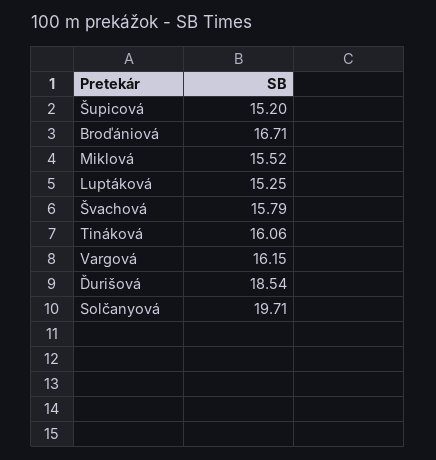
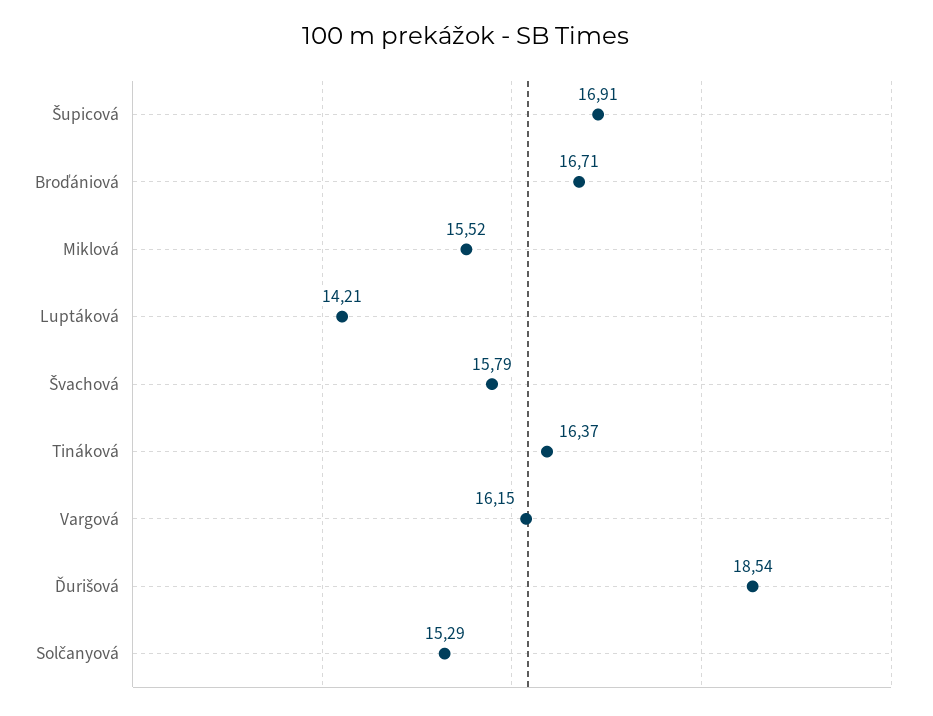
  {
-   "Šupicová": 15.2,
+   "Šupicová": 16.91,
    "Broďániová": 16.71,
    "Miklová": 15.52,
-   "Luptáková": 15.25,
+   "Luptáková": 14.21,
    "Švachová": 15.79,
-   "Tináková": 16.06,
+   "Tináková": 16.37,
    "Vargová": 16.15,
    "Ďurišová": 18.54,
-   "Solčanyová": 19.71
+   "Solčanyová": 15.29
  }

